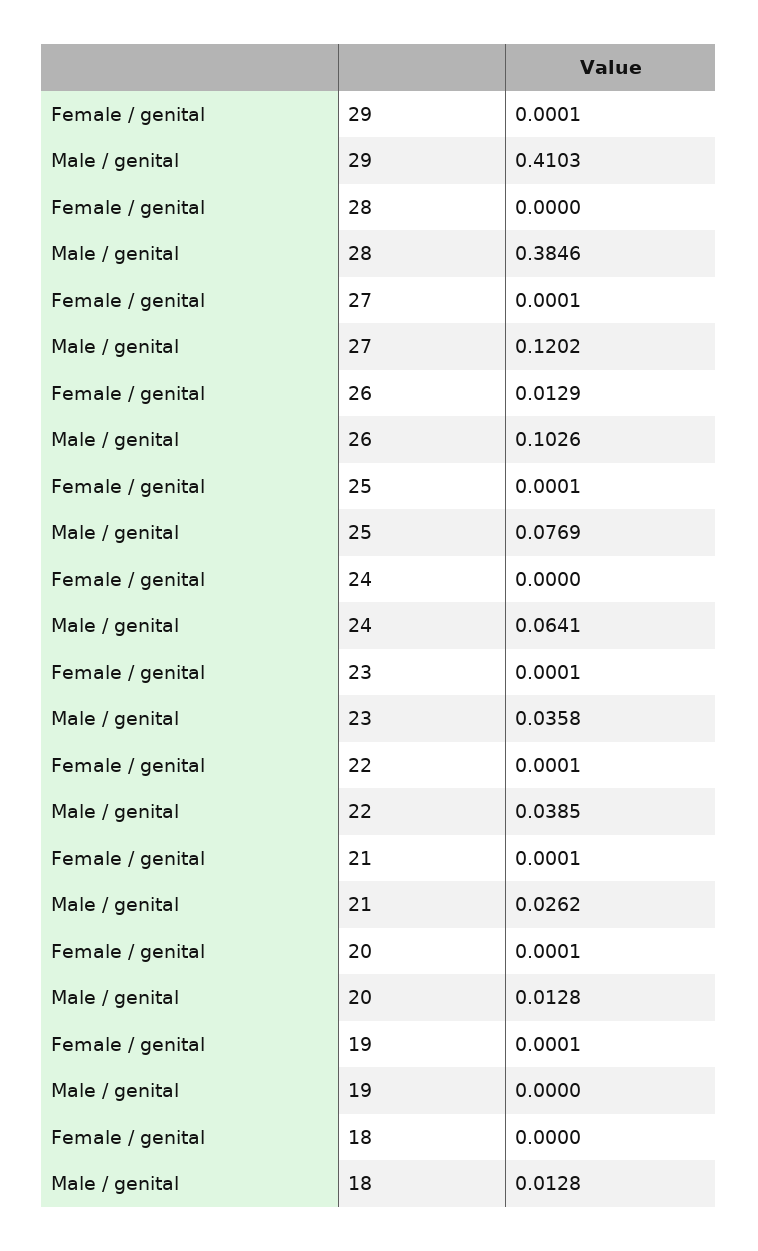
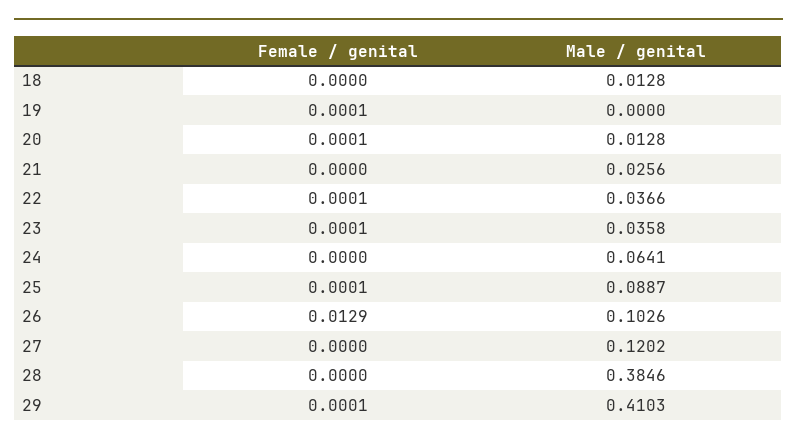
  {
    "Female / genital": {
      "29": 0.0001,
      "28": 0,
-     "27": 0.0001,
+     "27": 0,
      "26": 0.0129,
      "25": 0.0001,
      "24": 0,
      "23": 0.0001,
      "22": 0.0001,
-     "21": 0.0001,
+     "21": 0,
      "20": 0.0001,
      "19": 0.0001,
      "18": 0
    },
    "Male / genital": {
      "29": 0.4103,
      "28": 0.3846,
      "27": 0.1202,
      "26": 0.1026,
-     "25": 0.0769,
+     "25": 0.0887,
      "24": 0.0641,
      "23": 0.0358,
-     "22": 0.0385,
+     "22": 0.0366,
-     "21": 0.0262,
+     "21": 0.0256,
      "20": 0.0128,
      "19": 0,
      "18": 0.0128
    }
  }

